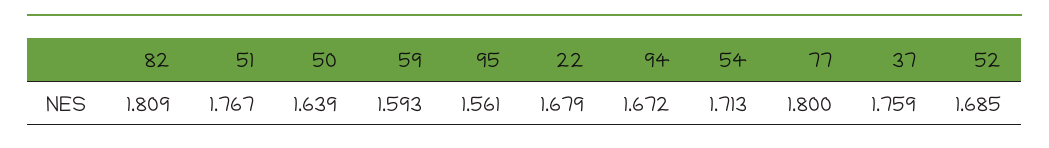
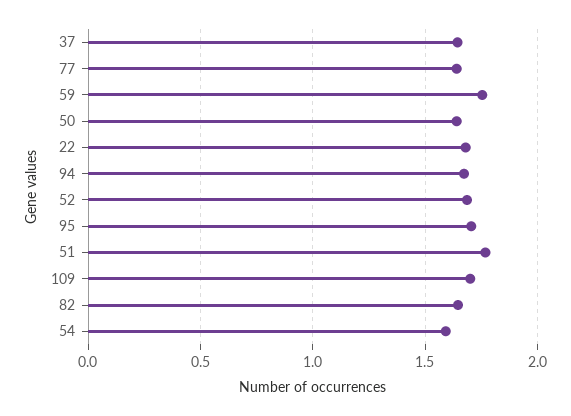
  {
-   "82": 1.809,
+   "82": 1.65,
    "51": 1.767,
    "50": 1.639,
-   "59": 1.593,
+   "59": 1.75,
-   "95": 1.561,
+   "95": 1.7,
    "22": 1.679,
    "94": 1.672,
-   "54": 1.713,
+   "54": 1.6,
-   "77": 1.8,
+   "77": 1.65,
-   "37": 1.759,
+   "37": 1.65,
-   "52": 1.685
+   "52": 1.685,
+   "109": 1.7
  }

